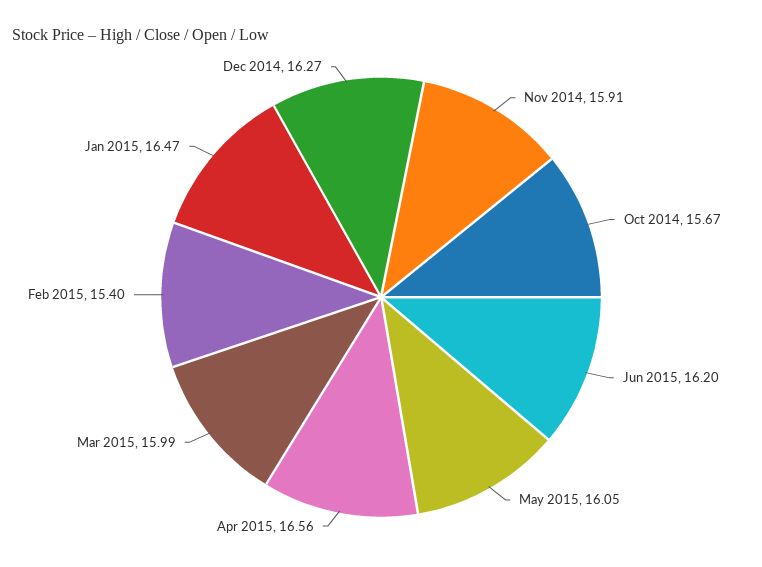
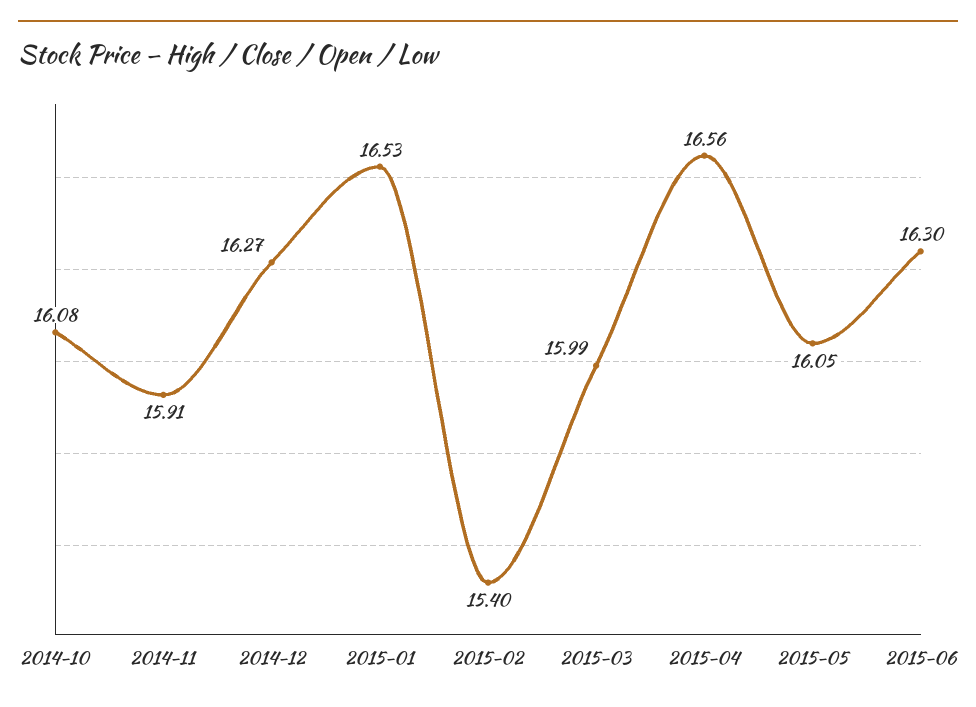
  {
    "Nov 2014": 15.91,
-   "Oct 2014": 15.67,
+   "Oct 2014": 16.08,
-   "Jun 2015": 16.2,
+   "Jun 2015": 16.3,
    "May 2015": 16.05,
    "Apr 2015": 16.56,
    "Mar 2015": 15.99,
    "Feb 2015": 15.4,
-   "Jan 2015": 16.47,
+   "Jan 2015": 16.53,
    "Dec 2014": 16.27
  }

